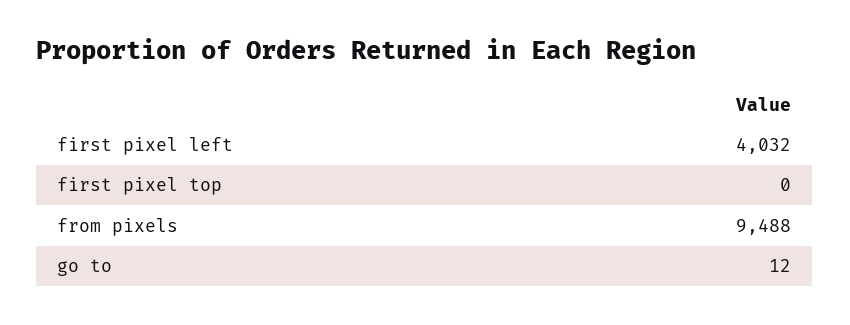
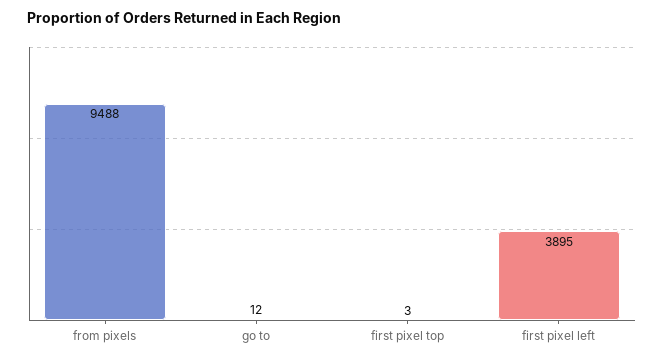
  {
-   "first pixel left": 4032,
+   "first pixel left": 3895,
-   "first pixel top": 0,
+   "first pixel top": 3,
    "from pixels": 9488,
    "go to": 12
  }

